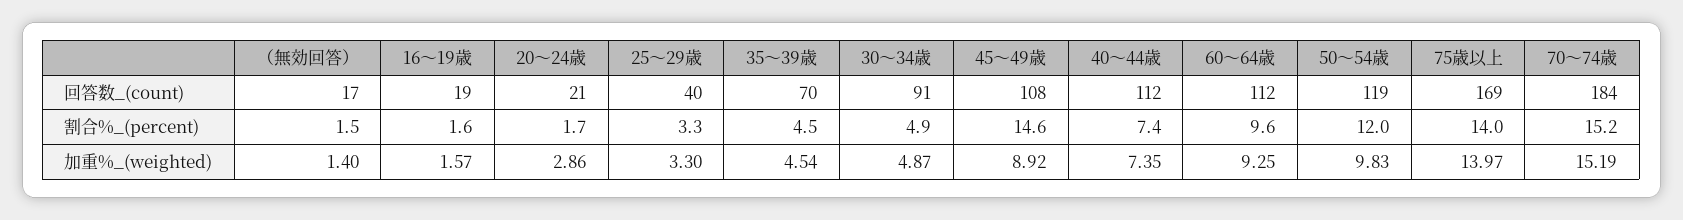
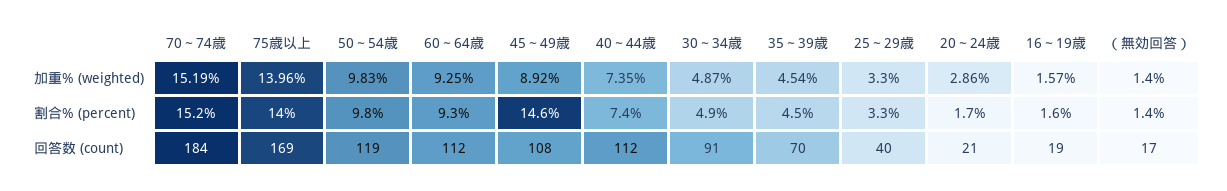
  {
    "（無効回答）": {
      "回答数_(count)": 17,
-     "割合%_(percent)": 1.5,
+     "割合%_(percent)": 1.4,
      "加重%_(weighted)": 1.4
    },
    "16～19歳": {
      "回答数_(count)": 19,
      "割合%_(percent)": 1.6,
      "加重%_(weighted)": 1.57
    },
    "20～24歳": {
      "回答数_(count)": 21,
      "割合%_(percent)": 1.7,
      "加重%_(weighted)": 2.86
    },
    "25～29歳": {
      "回答数_(count)": 40,
      "割合%_(percent)": 3.3,
      "加重%_(weighted)": 3.3
    },
    "35～39歳": {
      "回答数_(count)": 70,
      "割合%_(percent)": 4.5,
      "加重%_(weighted)": 4.54
    },
    "30～34歳": {
      "回答数_(count)": 91,
      "割合%_(percent)": 4.9,
      "加重%_(weighted)": 4.87
    },
    "45～49歳": {
      "回答数_(count)": 108,
      "割合%_(percent)": 14.6,
      "加重%_(weighted)": 8.92
    },
    "40～44歳": {
      "回答数_(count)": 112,
      "割合%_(percent)": 7.4,
      "加重%_(weighted)": 7.35
    },
    "60～64歳": {
      "回答数_(count)": 112,
-     "割合%_(percent)": 9.6,
+     "割合%_(percent)": 9.3,
      "加重%_(weighted)": 9.25
    },
    "50～54歳": {
      "回答数_(count)": 119,
-     "割合%_(percent)": 12,
+     "割合%_(percent)": 9.8,
      "加重%_(weighted)": 9.83
    },
    "75歳以上": {
      "回答数_(count)": 169,
      "割合%_(percent)": 14,
-     "加重%_(weighted)": 13.97
+     "加重%_(weighted)": 13.96
    },
    "70～74歳": {
      "回答数_(count)": 184,
      "割合%_(percent)": 15.2,
      "加重%_(weighted)": 15.19
    }
  }

